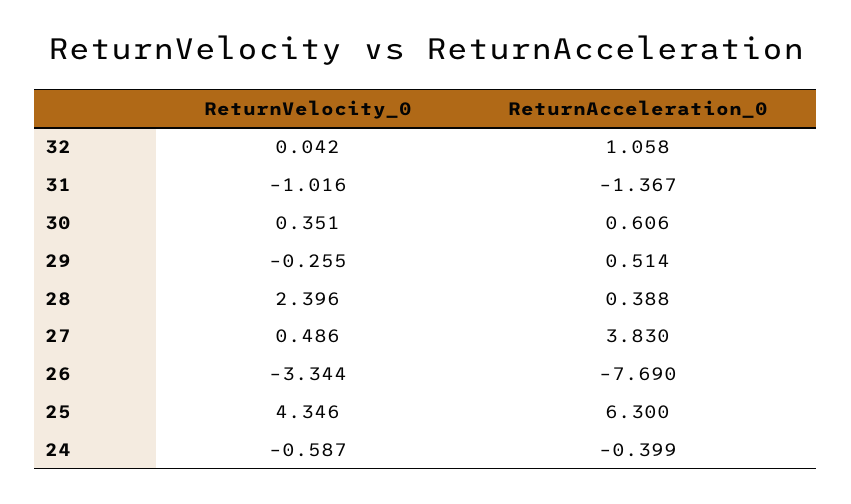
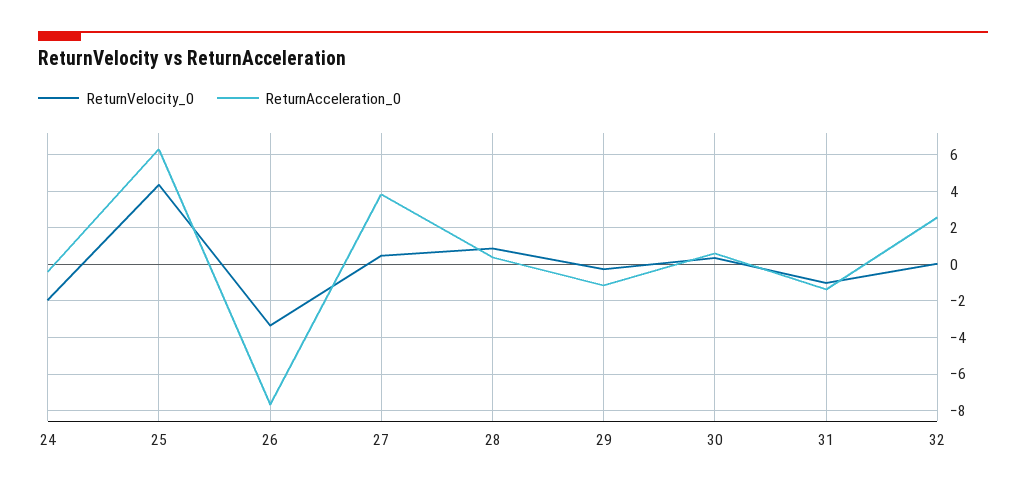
  {
    "ReturnVelocity_0": {
      "32": 0.042,
      "31": -1.016,
      "30": 0.351,
      "29": -0.255,
-     "28": 2.396,
+     "28": 1,
      "27": 0.486,
      "26": -3.344,
      "25": 4.346,
-     "24": -0.587
+     "24": -2
    },
    "ReturnAcceleration_0": {
-     "32": 1.058,
+     "32": 2.5,
      "31": -1.367,
      "30": 0.606,
-     "29": 0.514,
+     "29": -1,
      "28": 0.388,
      "27": 3.83,
      "26": -7.69,
      "25": 6.3,
      "24": -0.399
    }
  }

